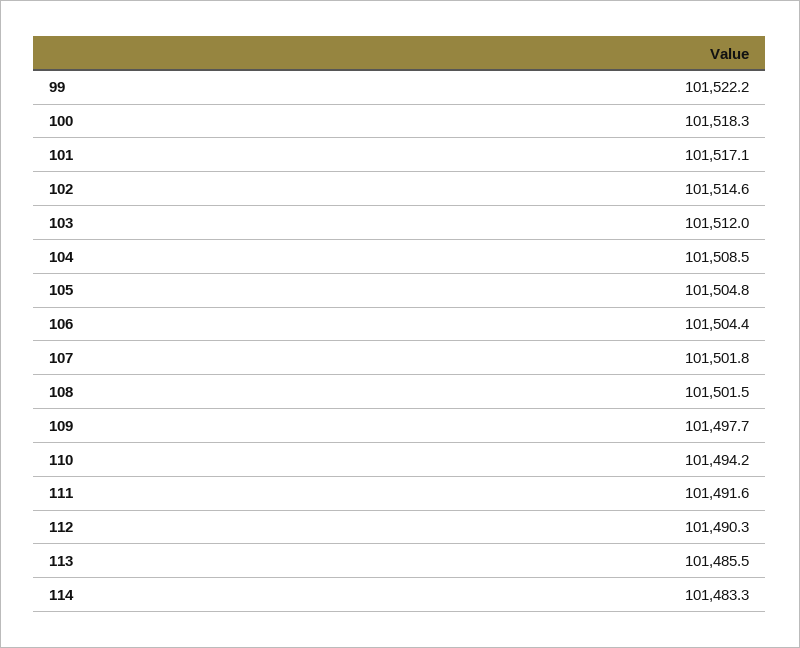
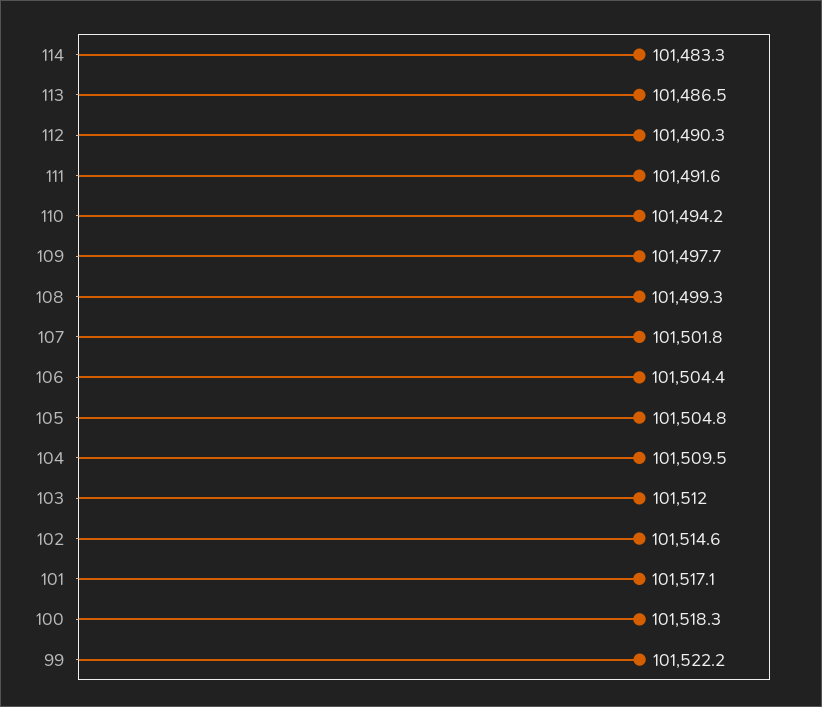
  {
    "99": 101522.2,
    "100": 101518.3,
    "101": 101517.1,
    "102": 101514.6,
    "103": 101512,
-   "104": 101508.5,
+   "104": 101509.5,
    "105": 101504.8,
    "106": 101504.4,
    "107": 101501.8,
-   "108": 101501.5,
+   "108": 101499.3,
    "109": 101497.7,
    "110": 101494.2,
    "111": 101491.6,
    "112": 101490.3,
-   "113": 101485.5,
+   "113": 101486.5,
    "114": 101483.3
  }

